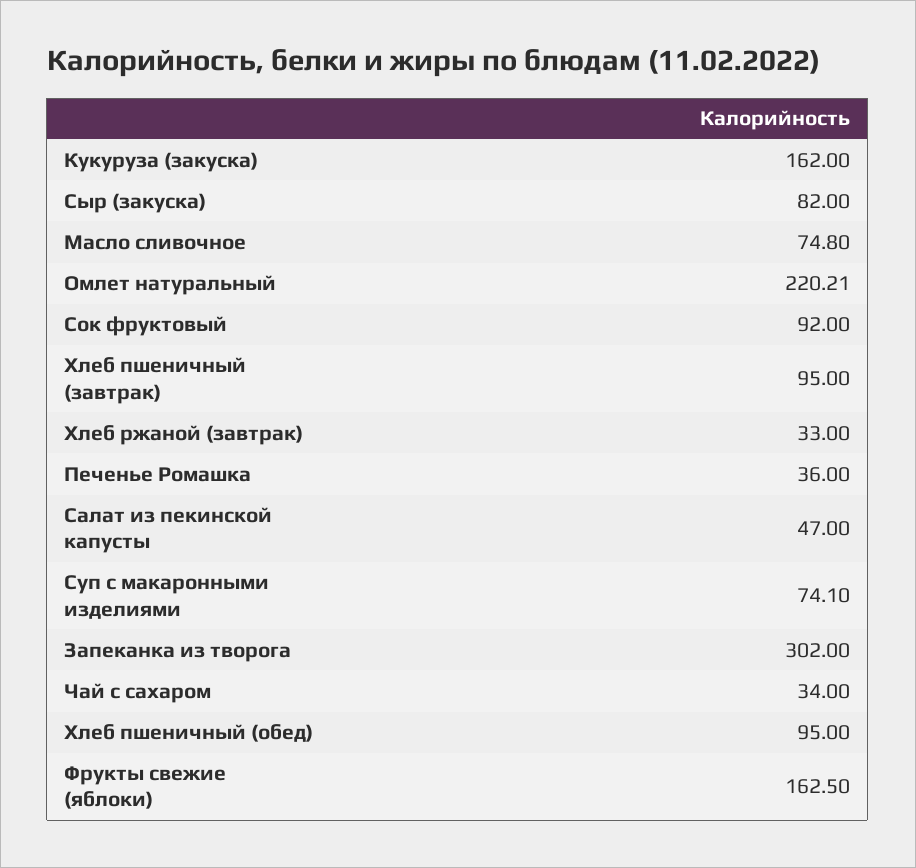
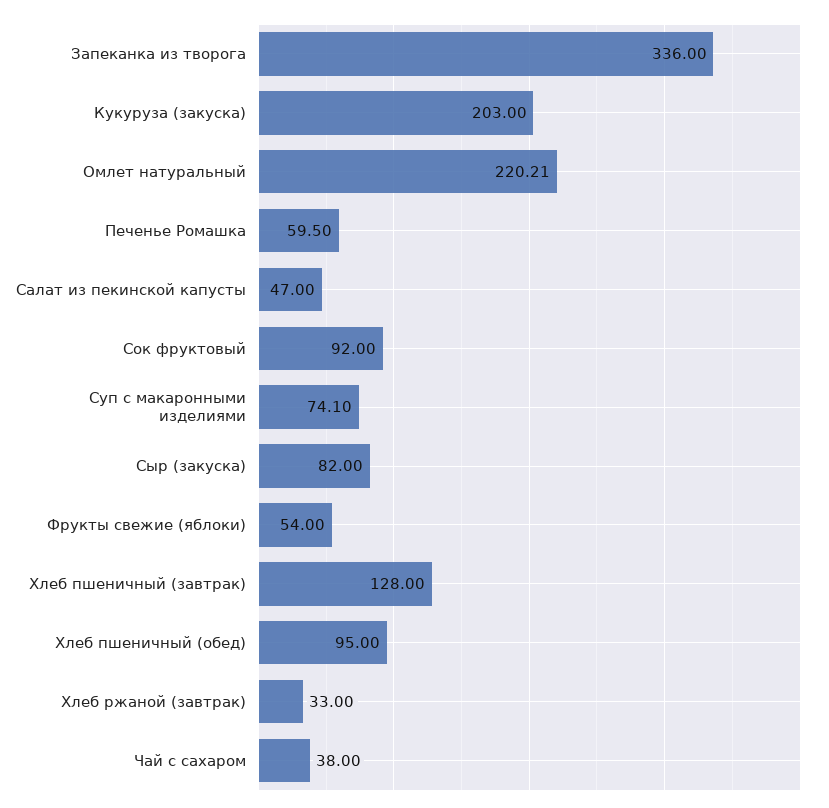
  {
-   "Кукуруза (закуска)": 162,
+   "Кукуруза (закуска)": 203,
    "Сыр (закуска)": 82,
-   "Масло сливочное": 74.8,
    "Омлет натуральный": 220.21,
    "Сок фруктовый": 92,
-   "Хлеб пшеничный (завтрак)": 95,
+   "Хлеб пшеничный (завтрак)": 128,
    "Хлеб ржаной (завтрак)": 33,
-   "Печенье Ромашка": 36,
+   "Печенье Ромашка": 59.5,
    "Салат из пекинской капусты": 47,
    "Суп с макаронными изделиями": 74.1,
-   "Запеканка из творога": 302,
+   "Запеканка из творога": 336,
-   "Чай с сахаром": 34,
+   "Чай с сахаром": 38,
    "Хлеб пшеничный (обед)": 95,
-   "Фрукты свежие (яблоки)": 162.5
+   "Фрукты свежие (яблоки)": 54
  }

